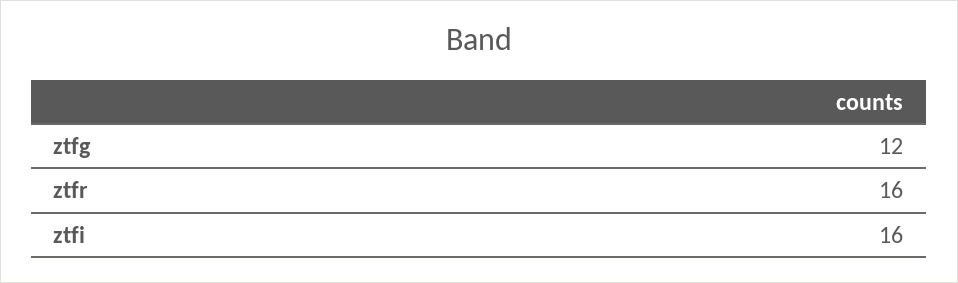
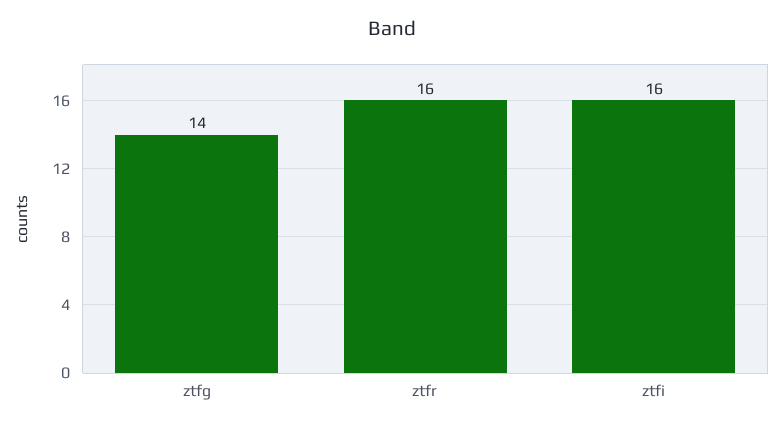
  {
-   "ztfg": 12,
+   "ztfg": 14,
    "ztfr": 16,
    "ztfi": 16
  }

